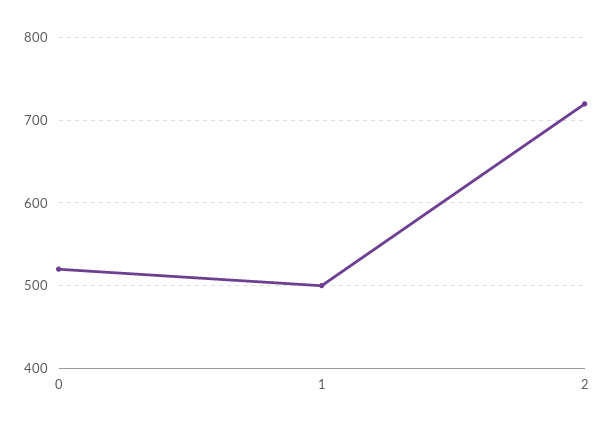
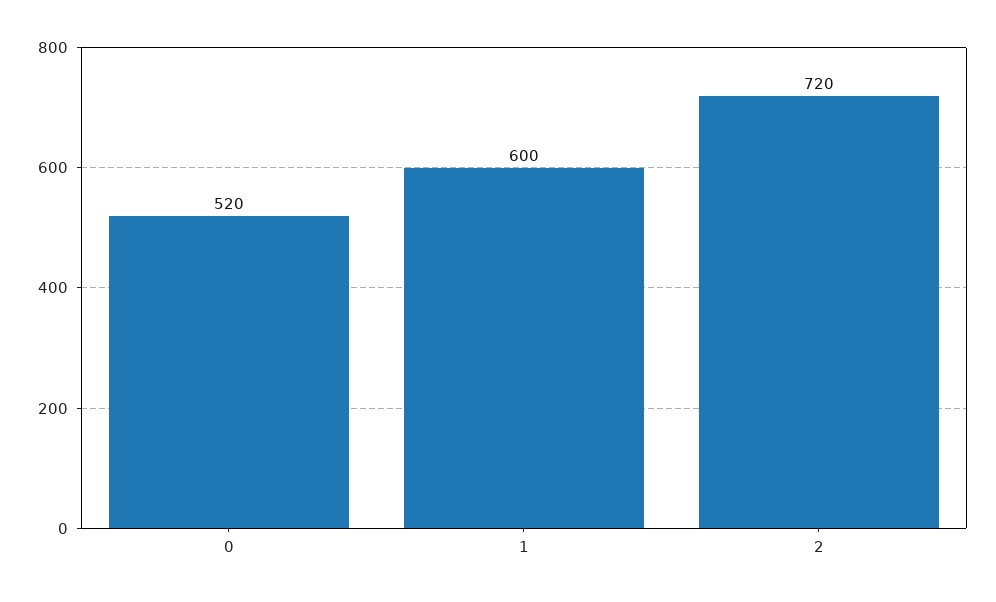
  {
    "0": 520,
-   "1": 500,
+   "1": 600,
    "2": 720
  }

